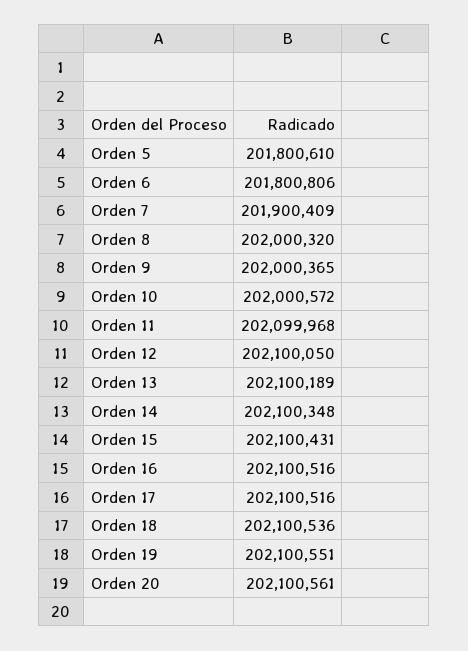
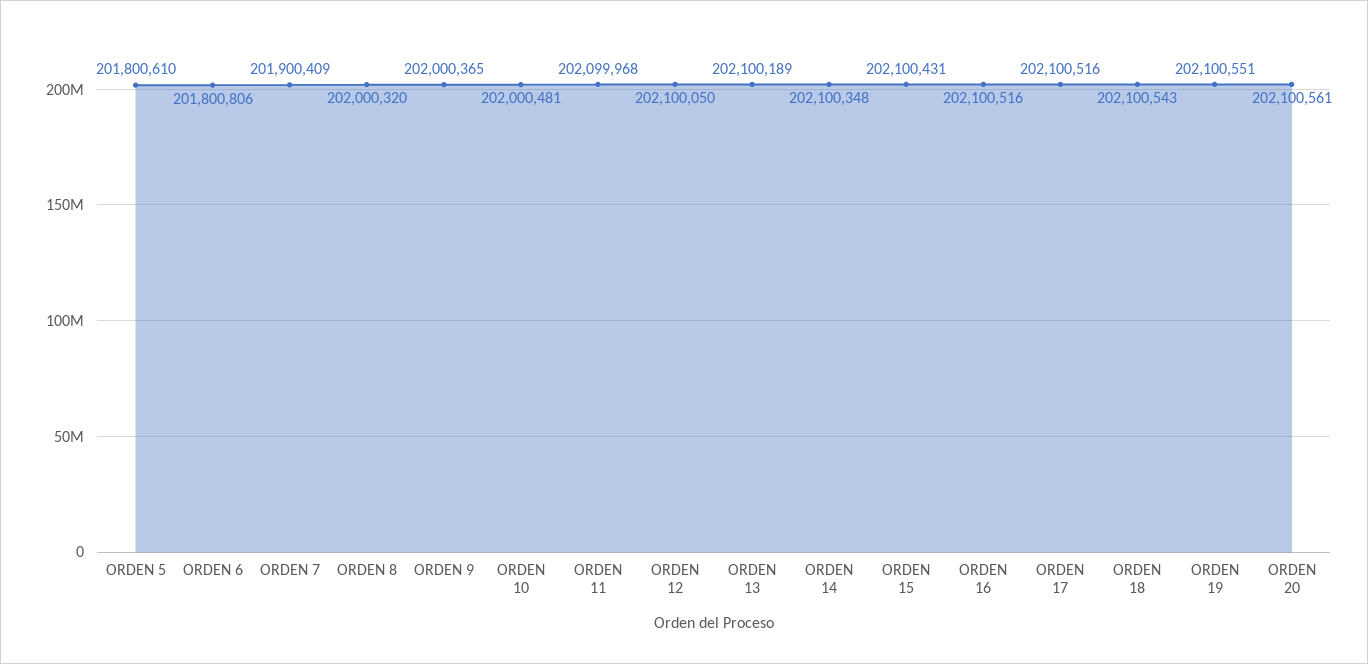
  {
    "Orden 5": 201800610,
    "Orden 6": 201800806,
    "Orden 7": 201900409,
    "Orden 8": 202000320,
    "Orden 9": 202000365,
-   "Orden 10": 202000572,
+   "Orden 10": 202000481,
    "Orden 11": 202099968,
    "Orden 12": 202100050,
    "Orden 13": 202100189,
    "Orden 14": 202100348,
    "Orden 15": 202100431,
    "Orden 16": 202100516,
    "Orden 17": 202100516,
-   "Orden 18": 202100536,
+   "Orden 18": 202100543,
    "Orden 19": 202100551,
    "Orden 20": 202100561
  }

